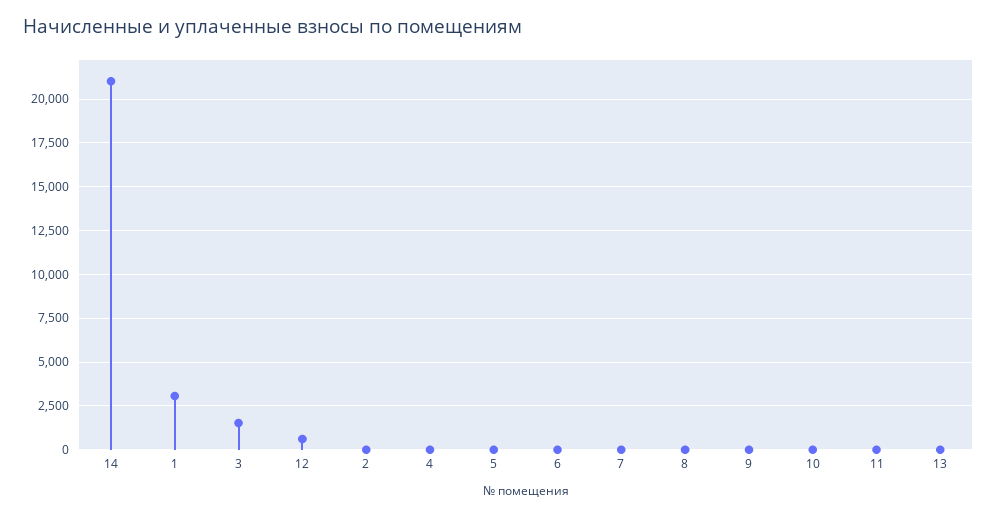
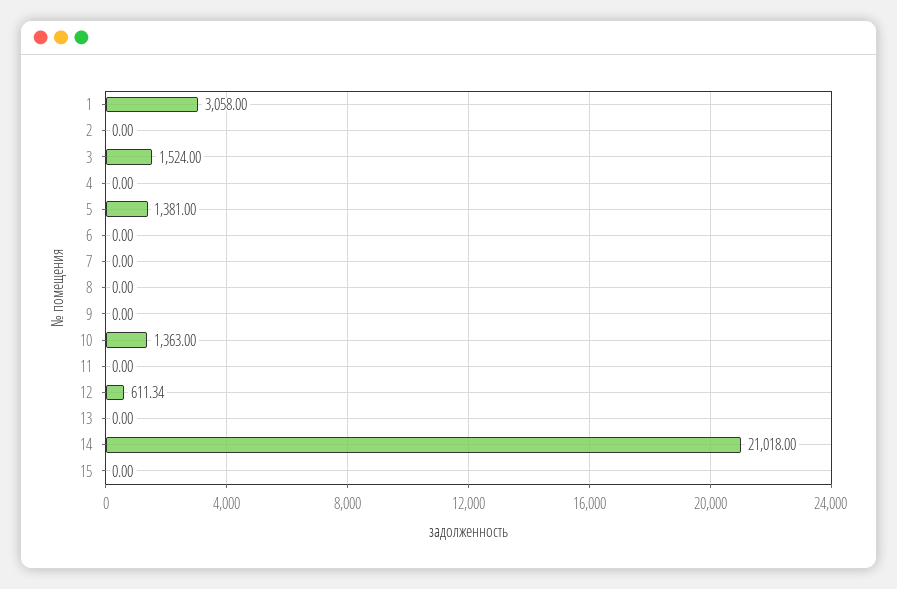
  {
    "14": 21018,
    "1": 3058,
    "3": 1524,
    "12": 611.34,
    "2": 0,
    "4": 0,
-   "5": 0,
+   "5": 1381,
    "6": 0,
    "7": 0,
    "8": 0,
    "9": 0,
-   "10": 0,
+   "10": 1363,
    "11": 0,
-   "13": 0
+   "13": 0,
+   "15": 0
  }

